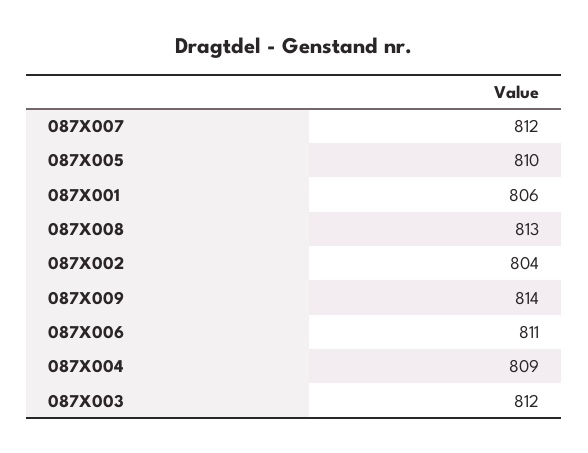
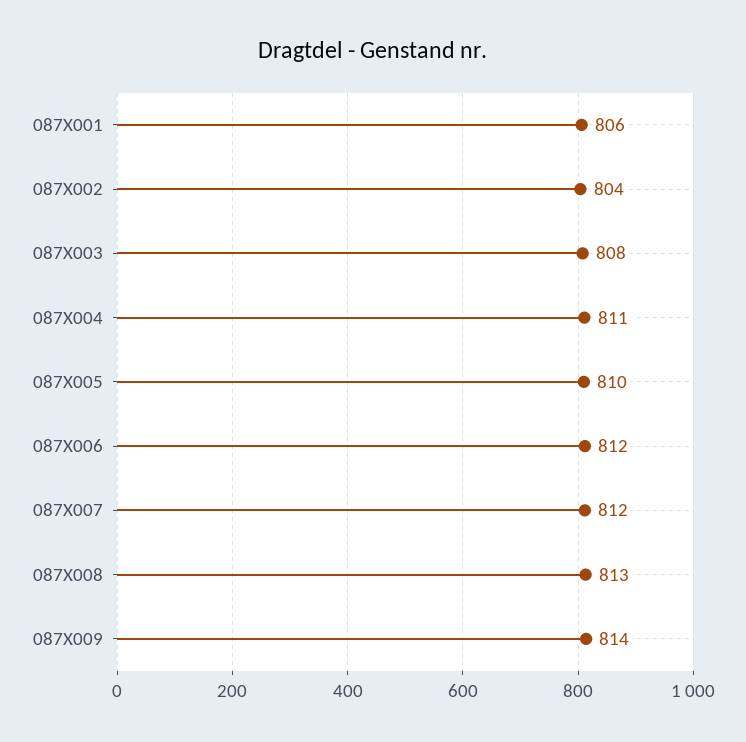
  {
    "087X007": 812,
    "087X005": 810,
    "087X001": 806,
    "087X008": 813,
    "087X002": 804,
    "087X009": 814,
-   "087X006": 811,
+   "087X006": 812,
-   "087X004": 809,
+   "087X004": 811,
-   "087X003": 812
+   "087X003": 808
  }

